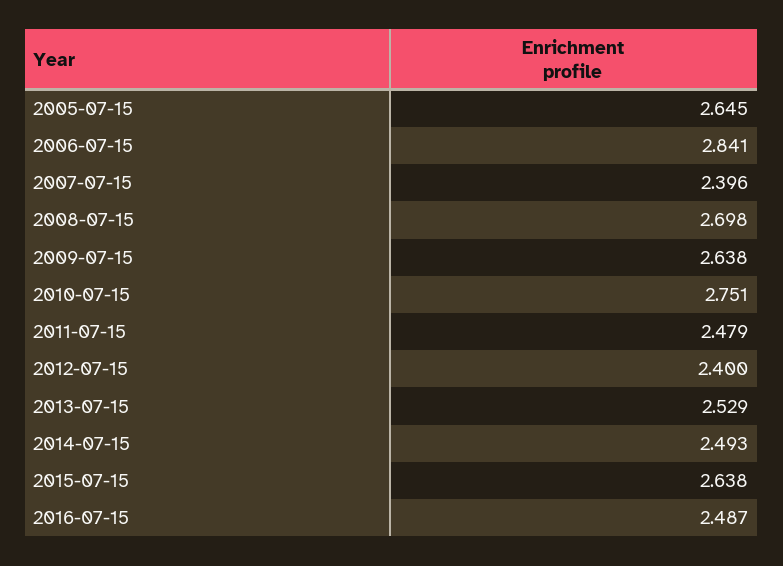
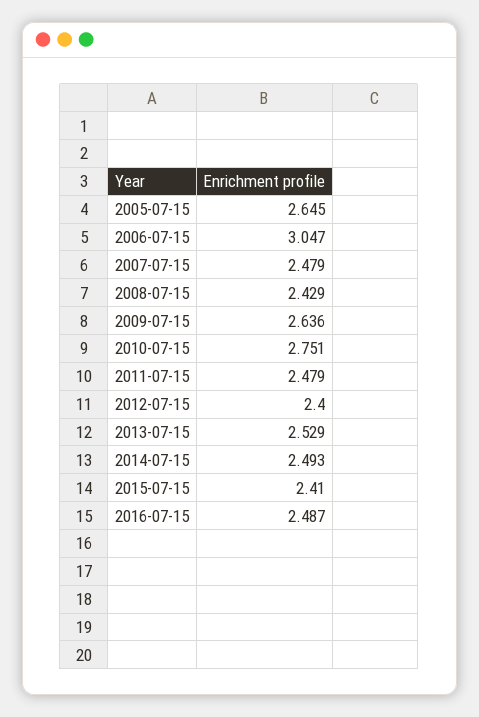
  {
    "2005-07-15": 2.645,
-   "2006-07-15": 2.841,
+   "2006-07-15": 3.047,
-   "2007-07-15": 2.396,
+   "2007-07-15": 2.479,
-   "2008-07-15": 2.698,
+   "2008-07-15": 2.429,
-   "2009-07-15": 2.638,
+   "2009-07-15": 2.636,
    "2010-07-15": 2.751,
    "2011-07-15": 2.479,
    "2012-07-15": 2.4,
    "2013-07-15": 2.529,
    "2014-07-15": 2.493,
-   "2015-07-15": 2.638,
+   "2015-07-15": 2.41,
    "2016-07-15": 2.487
  }

